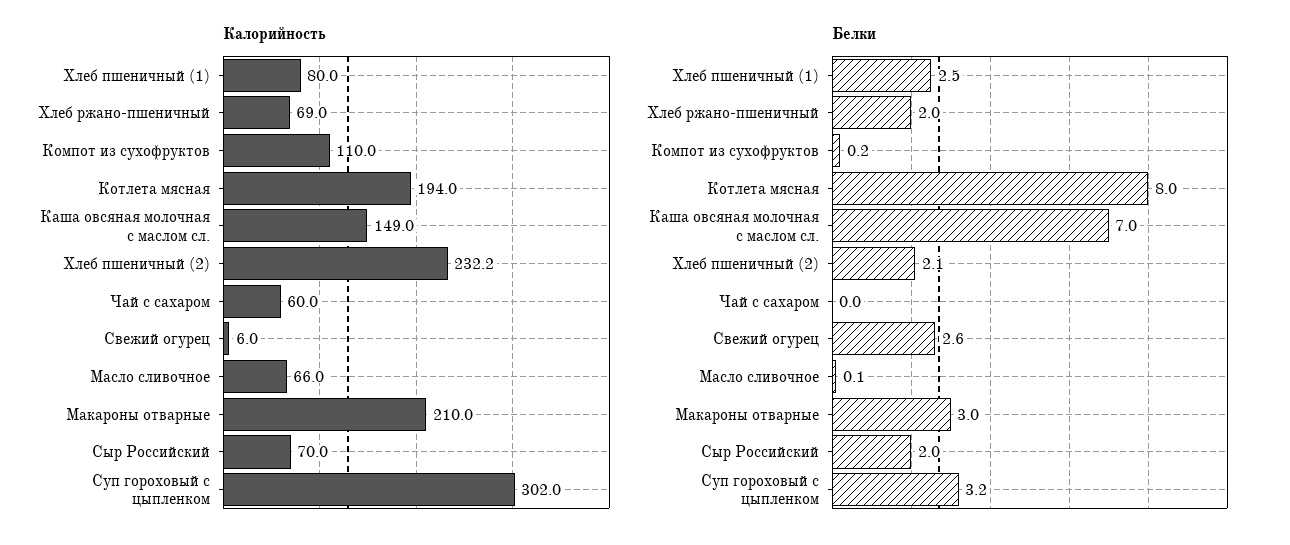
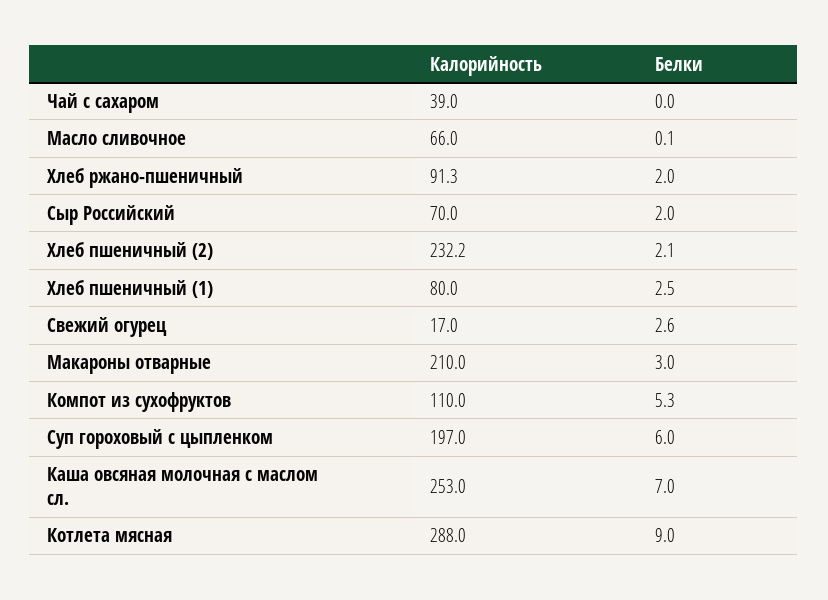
  {
    "Калорийность": {
      "Хлеб пшеничный (1)": 80,
-     "Хлеб ржано-пшеничный": 69,
+     "Хлеб ржано-пшеничный": 91.3,
      "Компот из сухофруктов": 110,
-     "Котлета мясная": 194,
+     "Котлета мясная": 288,
-     "Каша овсяная молочная с маслом сл.": 149,
+     "Каша овсяная молочная с маслом сл.": 253,
      "Хлеб пшеничный (2)": 232.2,
-     "Чай с сахаром": 60,
+     "Чай с сахаром": 39,
-     "Свежий огурец": 6,
+     "Свежий огурец": 17,
      "Масло сливочное": 66,
      "Макароны отварные": 210,
      "Сыр Российский": 70,
-     "Суп гороховый с цыпленком": 302
+     "Суп гороховый с цыпленком": 197
    },
    "Белки": {
      "Хлеб пшеничный (1)": 2.5,
      "Хлеб ржано-пшеничный": 2,
-     "Компот из сухофруктов": 0.2,
+     "Компот из сухофруктов": 5.3,
-     "Котлета мясная": 8,
+     "Котлета мясная": 9,
      "Каша овсяная молочная с маслом сл.": 7,
      "Хлеб пшеничный (2)": 2.1,
      "Чай с сахаром": 0,
      "Свежий огурец": 2.6,
      "Масло сливочное": 0.1,
      "Макароны отварные": 3,
      "Сыр Российский": 2,
-     "Суп гороховый с цыпленком": 3.2
+     "Суп гороховый с цыпленком": 6
    }
  }

